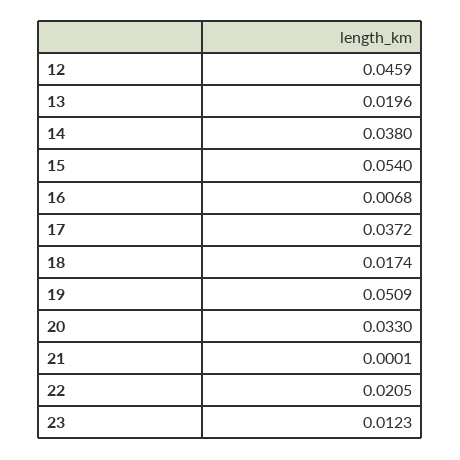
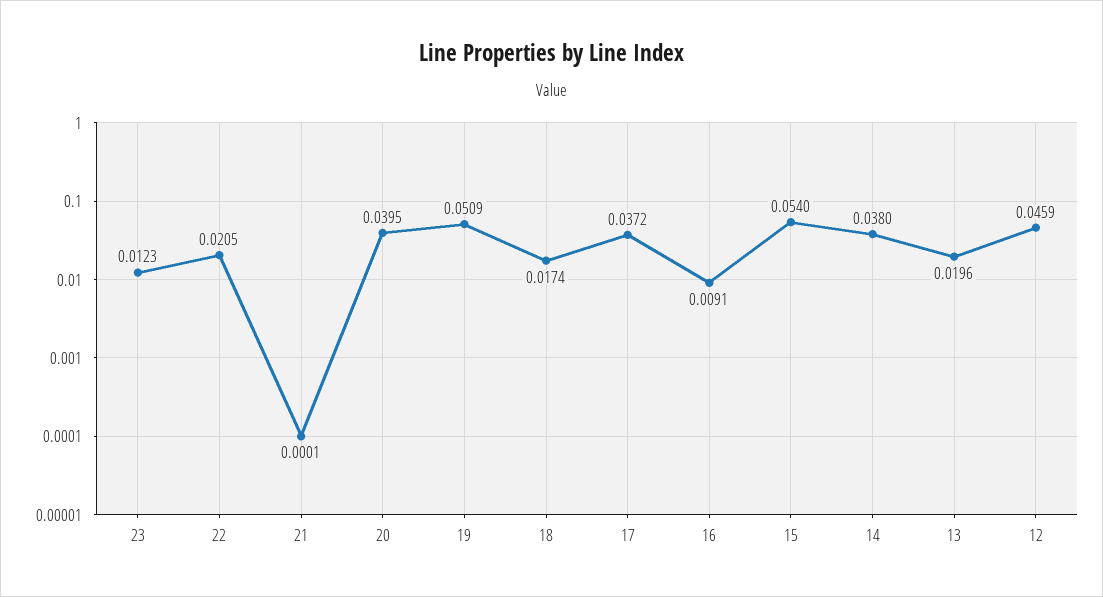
  {
    "12": 0.0459,
    "13": 0.0196,
    "14": 0.038,
    "15": 0.054,
-   "16": 0.0068,
+   "16": 0.0091,
    "17": 0.0372,
    "18": 0.0174,
    "19": 0.0509,
-   "20": 0.033,
+   "20": 0.0395,
    "21": 0.0001,
    "22": 0.0205,
    "23": 0.0123
  }

